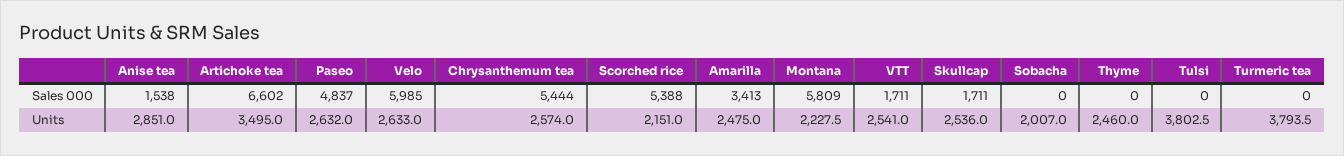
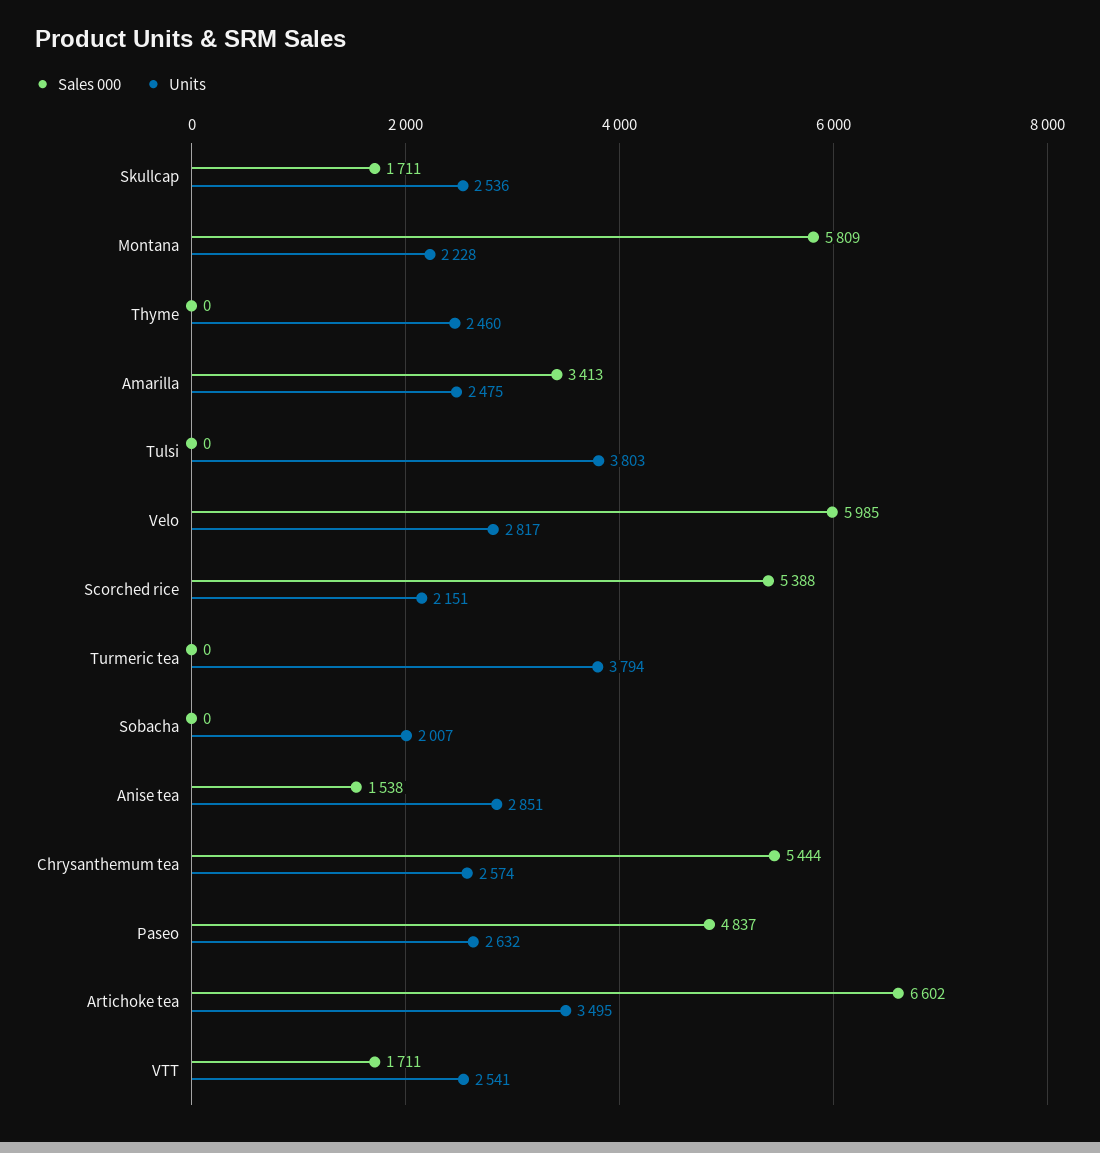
  {
    "Sales 000": {
      "Anise tea": 1538,
      "Artichoke tea": 6602,
      "Paseo": 4837,
      "Velo": 5985,
      "Chrysanthemum tea": 5444,
      "Scorched rice": 5388,
      "Amarilla": 3413,
      "Montana": 5809,
      "VTT": 1711,
      "Skullcap": 1711,
      "Sobacha": 0,
      "Thyme": 0,
      "Tulsi": 0,
      "Turmeric tea": 0
    },
    "Units": {
      "Anise tea": 2851,
      "Artichoke tea": 3495,
      "Paseo": 2632,
-     "Velo": 2633,
+     "Velo": 2817,
      "Chrysanthemum tea": 2574,
      "Scorched rice": 2151,
      "Amarilla": 2475,
      "Montana": 2227.5,
      "VTT": 2541,
      "Skullcap": 2536,
      "Sobacha": 2007,
      "Thyme": 2460,
      "Tulsi": 3802.5,
      "Turmeric tea": 3793.5
    }
  }

